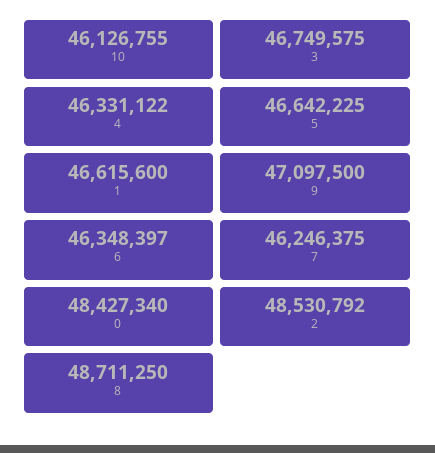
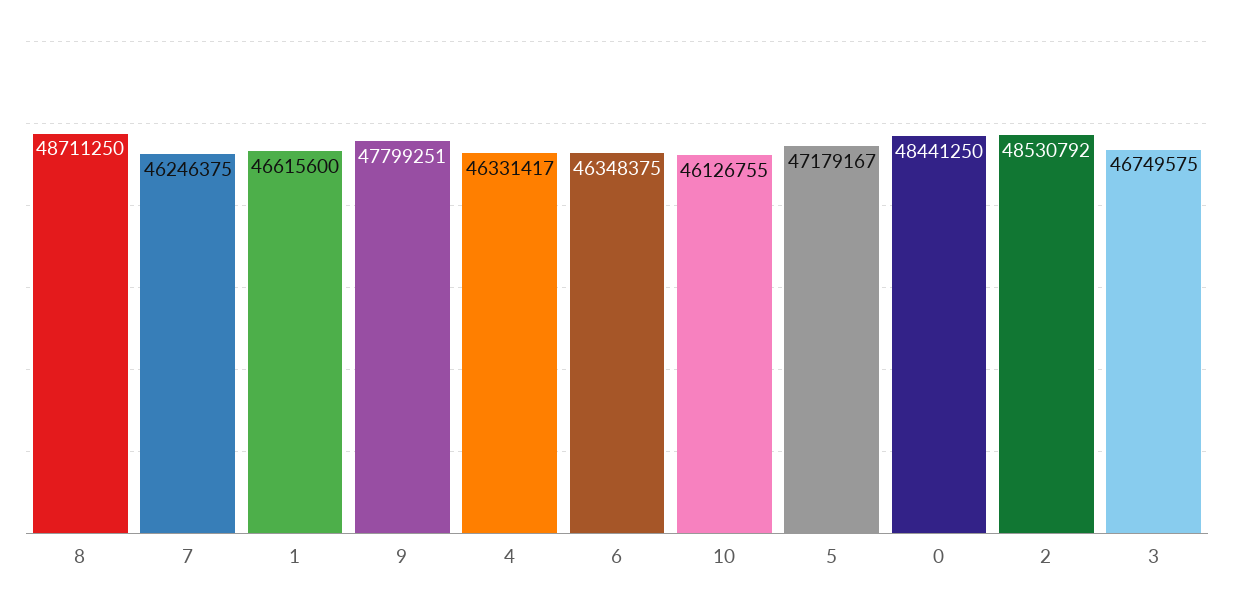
  {
    "10": 46126755,
    "3": 46749575,
-   "4": 46331122,
+   "4": 46331417,
-   "5": 46642225,
+   "5": 47179167,
    "1": 46615600,
-   "9": 47097500,
+   "9": 47799251,
-   "6": 46348397,
+   "6": 46348375,
    "7": 46246375,
-   "0": 48427340,
+   "0": 48441250,
    "2": 48530792,
    "8": 48711250
  }

